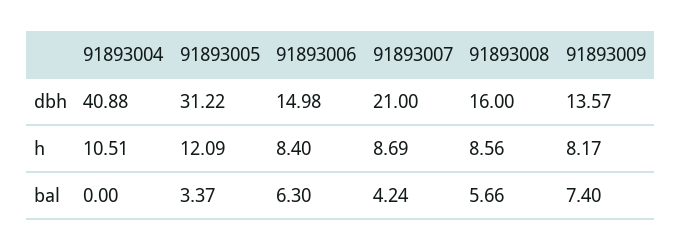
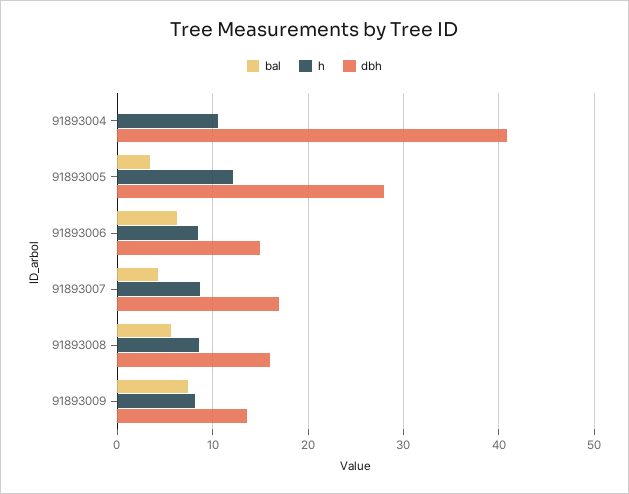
  {
    "dbh": {
      "91893004": 40.88,
-     "91893005": 31.22,
+     "91893005": 28,
      "91893006": 14.98,
-     "91893007": 21,
+     "91893007": 17,
      "91893008": 16,
      "91893009": 13.57
    },
    "h": {
      "91893004": 10.51,
      "91893005": 12.09,
      "91893006": 8.4,
      "91893007": 8.69,
      "91893008": 8.56,
      "91893009": 8.17
    },
    "bal": {
      "91893004": 0,
      "91893005": 3.37,
      "91893006": 6.3,
      "91893007": 4.24,
      "91893008": 5.66,
      "91893009": 7.4
    }
  }

